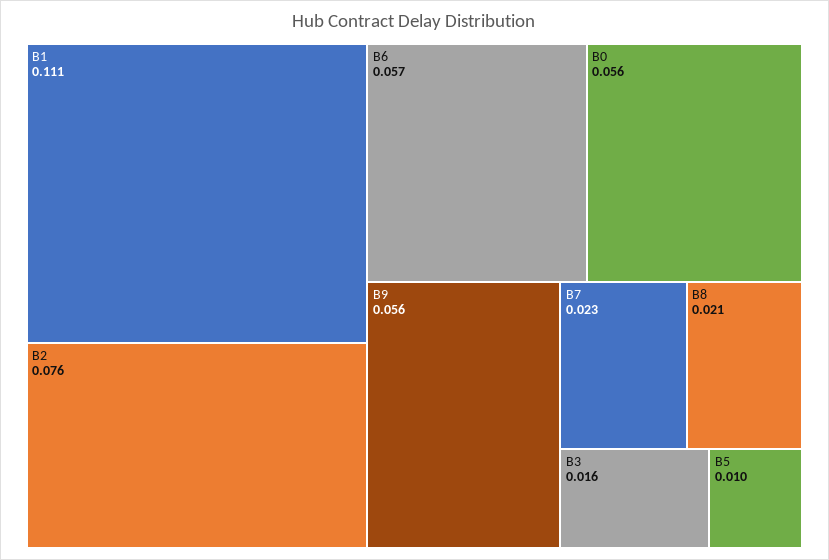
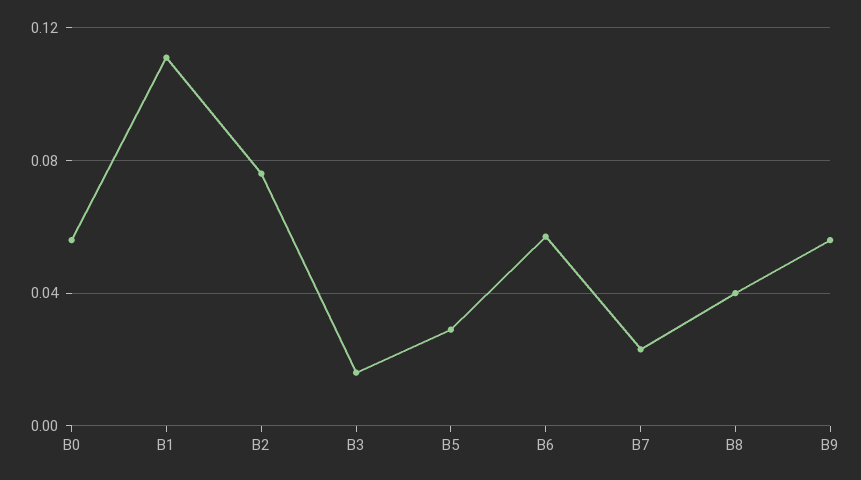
  {
    "B1": 0.111,
    "B2": 0.076,
    "B6": 0.057,
    "B0": 0.056,
    "B9": 0.056,
    "B7": 0.023,
-   "B8": 0.021,
+   "B8": 0.04,
    "B3": 0.016,
-   "B5": 0.01
+   "B5": 0.03
  }

